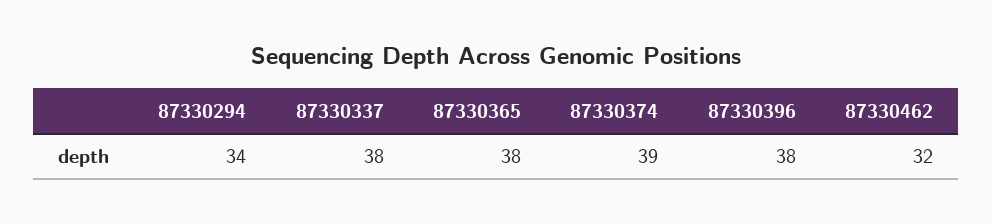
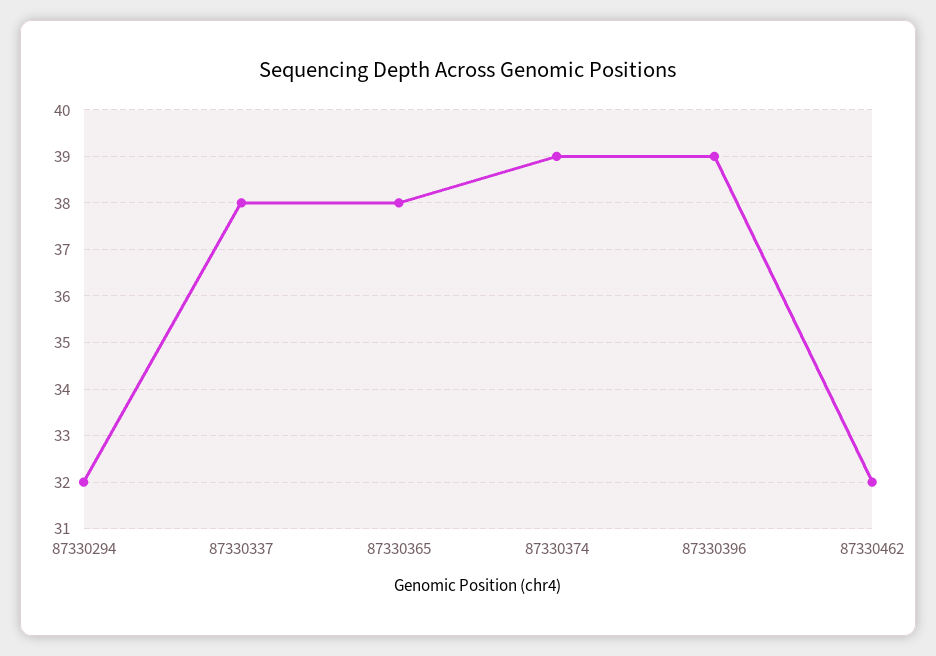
  {
-   "87330294": 34,
+   "87330294": 32,
    "87330337": 38,
    "87330365": 38,
    "87330374": 39,
-   "87330396": 38,
+   "87330396": 39,
    "87330462": 32
  }

